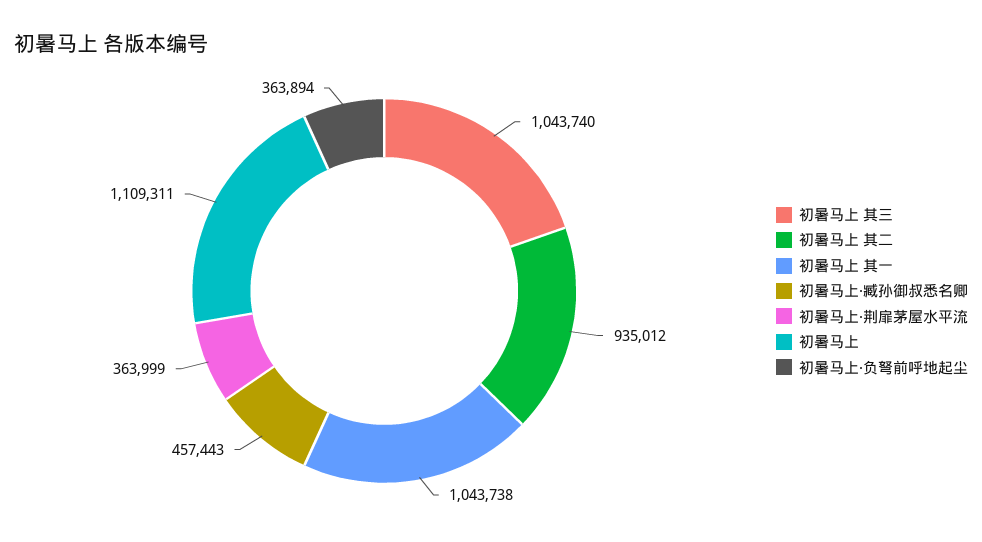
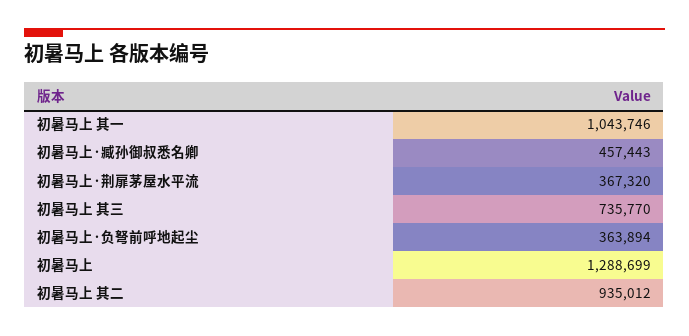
  {
-   "初暑马上 其三": 1043740,
+   "初暑马上 其三": 735770,
    "初暑马上 其二": 935012,
-   "初暑马上 其一": 1043738,
+   "初暑马上 其一": 1043746,
    "初暑马上·臧孙御叔悉名卿": 457443,
-   "初暑马上·荆扉茅屋水平流": 363999,
+   "初暑马上·荆扉茅屋水平流": 367320,
-   "初暑马上": 1109311,
+   "初暑马上": 1288699,
    "初暑马上·负弩前呼地起尘": 363894
  }

